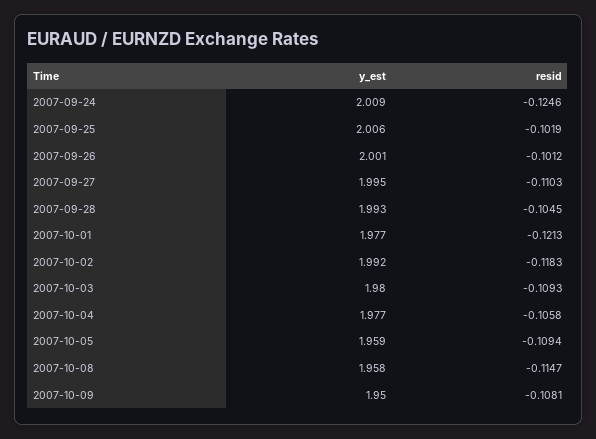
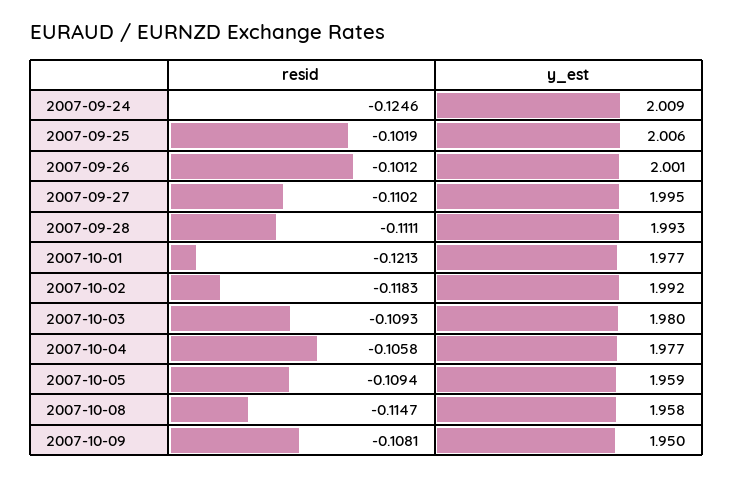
  {
    "y_est": {
      "2007-09-24": 2.009,
      "2007-09-25": 2.006,
      "2007-09-26": 2.001,
      "2007-09-27": 1.995,
      "2007-09-28": 1.993,
      "2007-10-01": 1.977,
      "2007-10-02": 1.992,
      "2007-10-03": 1.98,
      "2007-10-04": 1.977,
      "2007-10-05": 1.959,
      "2007-10-08": 1.958,
      "2007-10-09": 1.95
    },
    "resid": {
      "2007-09-24": -0.1246,
      "2007-09-25": -0.1019,
      "2007-09-26": -0.1012,
-     "2007-09-27": -0.1103,
+     "2007-09-27": -0.1102,
-     "2007-09-28": -0.1045,
+     "2007-09-28": -0.1111,
      "2007-10-01": -0.1213,
      "2007-10-02": -0.1183,
      "2007-10-03": -0.1093,
      "2007-10-04": -0.1058,
      "2007-10-05": -0.1094,
      "2007-10-08": -0.1147,
      "2007-10-09": -0.1081
    }
  }

